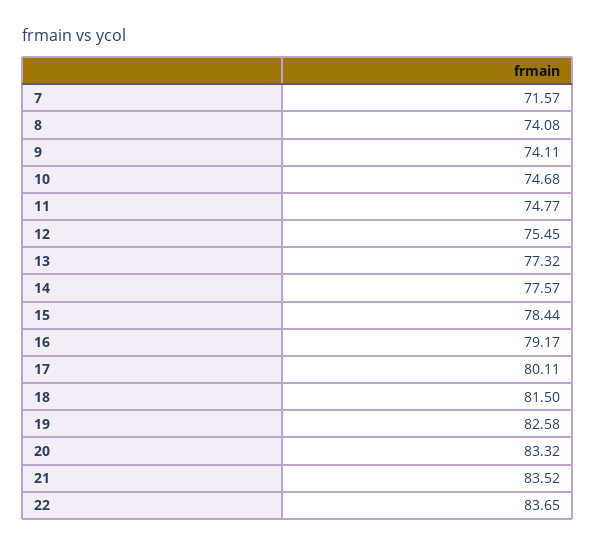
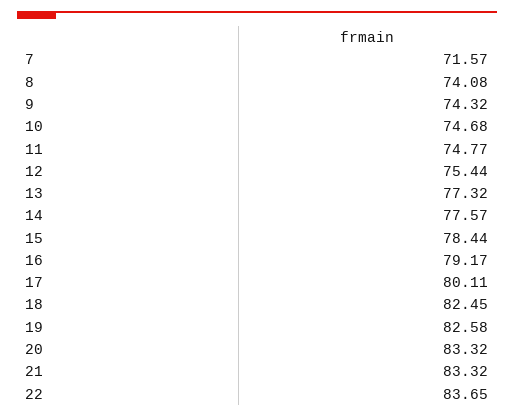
  {
    "7": 71.57,
    "8": 74.08,
-   "9": 74.11,
+   "9": 74.32,
    "10": 74.68,
    "11": 74.77,
-   "12": 75.45,
+   "12": 75.44,
    "13": 77.32,
    "14": 77.57,
    "15": 78.44,
    "16": 79.17,
    "17": 80.11,
-   "18": 81.5,
+   "18": 82.45,
    "19": 82.58,
    "20": 83.32,
-   "21": 83.52,
+   "21": 83.32,
    "22": 83.65
  }

